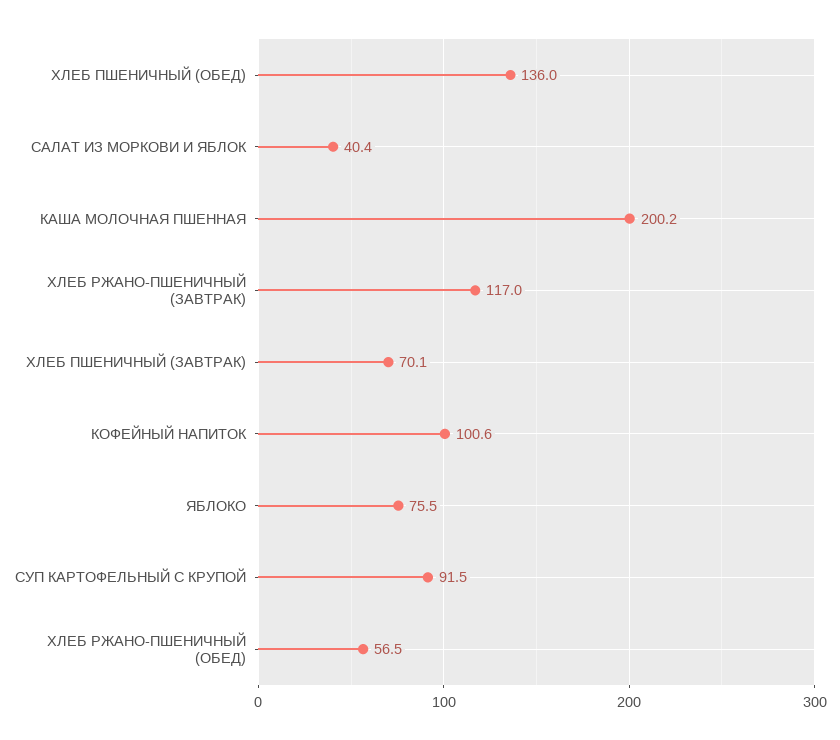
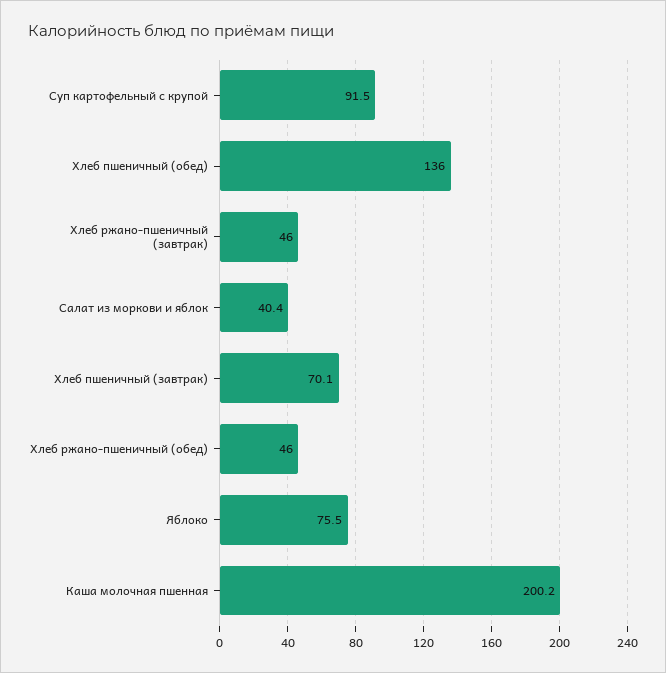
  {
    "ХЛЕБ ПШЕНИЧНЫЙ (ОБЕД)": 136,
    "САЛАТ ИЗ МОРКОВИ И ЯБЛОК": 40.4,
    "КАША МОЛОЧНАЯ ПШЕННАЯ": 200.2,
-   "ХЛЕБ РЖАНО-ПШЕНИЧНЫЙ (ЗАВТРАК)": 117,
+   "ХЛЕБ РЖАНО-ПШЕНИЧНЫЙ (ЗАВТРАК)": 46,
    "ХЛЕБ ПШЕНИЧНЫЙ (ЗАВТРАК)": 70.1,
-   "КОФЕЙНЫЙ НАПИТОК": 100.6,
    "ЯБЛОКО": 75.5,
    "СУП КАРТОФЕЛЬНЫЙ С КРУПОЙ": 91.5,
-   "ХЛЕБ РЖАНО-ПШЕНИЧНЫЙ (ОБЕД)": 56.5
+   "ХЛЕБ РЖАНО-ПШЕНИЧНЫЙ (ОБЕД)": 46
  }

